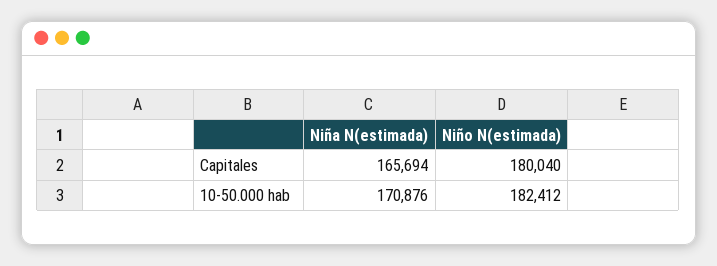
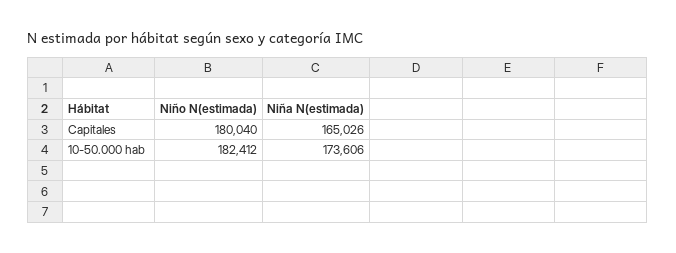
  {
    "Niña N(estimada)": {
-     "Capitales": 165694,
+     "Capitales": 165026,
-     "10-50.000 hab": 170876
+     "10-50.000 hab": 173606
    },
    "Niño N(estimada)": {
      "Capitales": 180040,
      "10-50.000 hab": 182412
    }
  }

